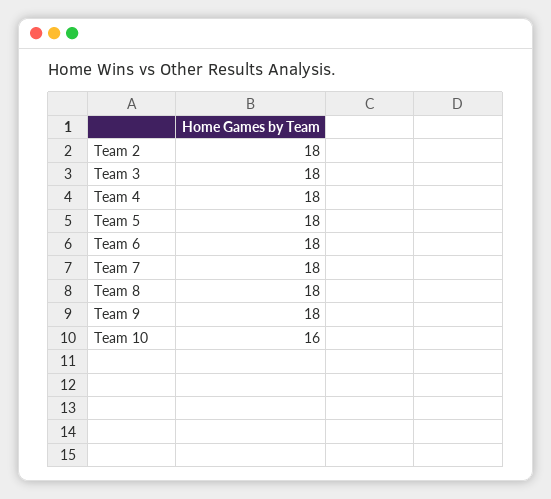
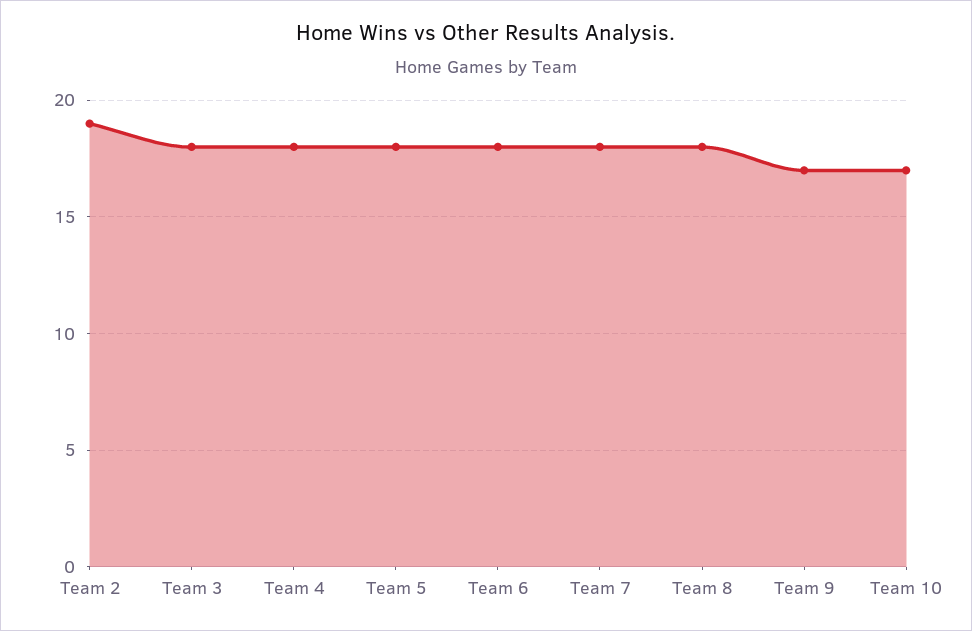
  {
-   "Team 2": 18,
+   "Team 2": 19,
    "Team 3": 18,
    "Team 4": 18,
    "Team 5": 18,
    "Team 6": 18,
    "Team 7": 18,
    "Team 8": 18,
-   "Team 9": 18,
+   "Team 9": 17,
-   "Team 10": 16
+   "Team 10": 17
  }

